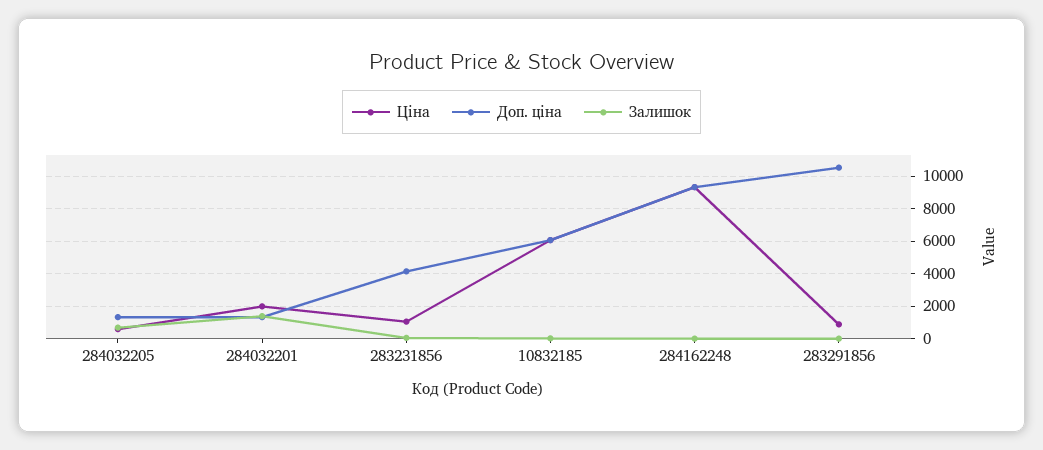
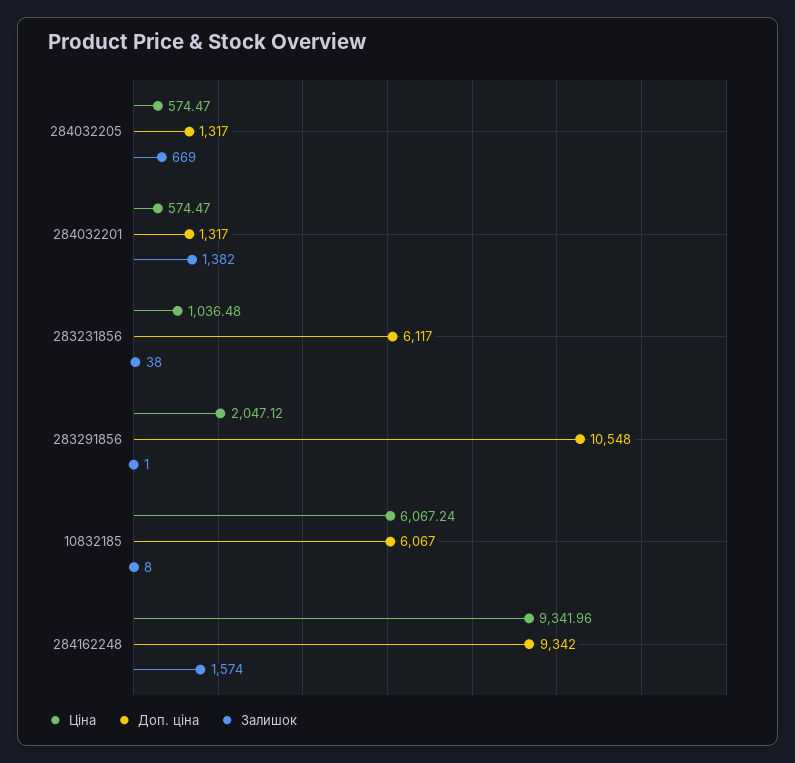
  {
    "Ціна": {
      "284032205": 574.47,
-     "284032201": 2000,
+     "284032201": 574.47,
      "283231856": 1036.48,
      "10832185": 6067.24,
      "284162248": 9341.96,
-     "283291856": 1000
+     "283291856": 2047.12
    },
    "Доп. ціна": {
      "284032205": 1317,
      "284032201": 1317,
-     "283231856": 4000,
+     "283231856": 6117,
      "10832185": 6067,
      "284162248": 9342,
      "283291856": 10548
    },
    "Залишок": {
      "284032205": 669,
      "284032201": 1382,
      "283231856": 38,
      "10832185": 8,
-     "284162248": 0,
+     "284162248": 1574,
      "283291856": 1
    }
  }

